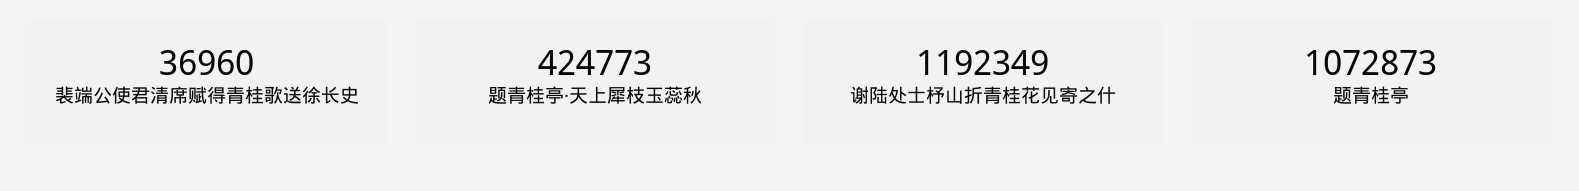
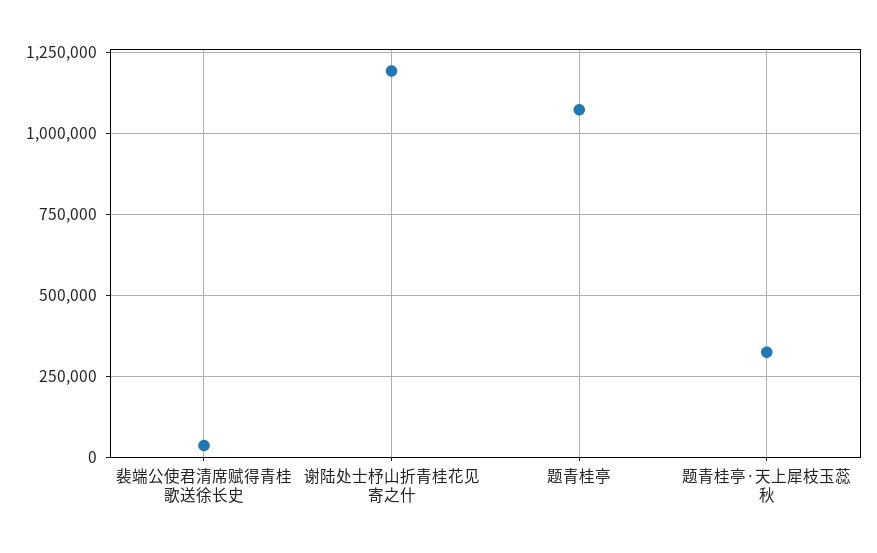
  {
    "裴端公使君清席赋得青桂歌送徐长史": 36960,
-   "题青桂亭·天上犀枝玉蕊秋": 424773,
+   "题青桂亭·天上犀枝玉蕊秋": 325000,
    "谢陆处士杼山折青桂花见寄之什": 1192349,
    "题青桂亭": 1072873
  }

